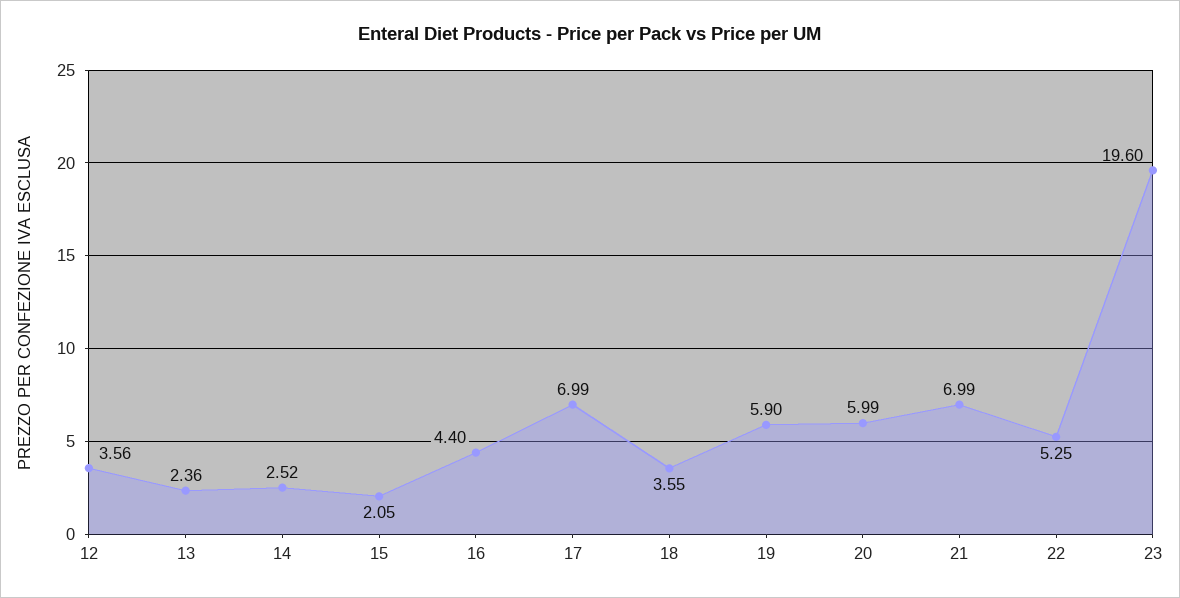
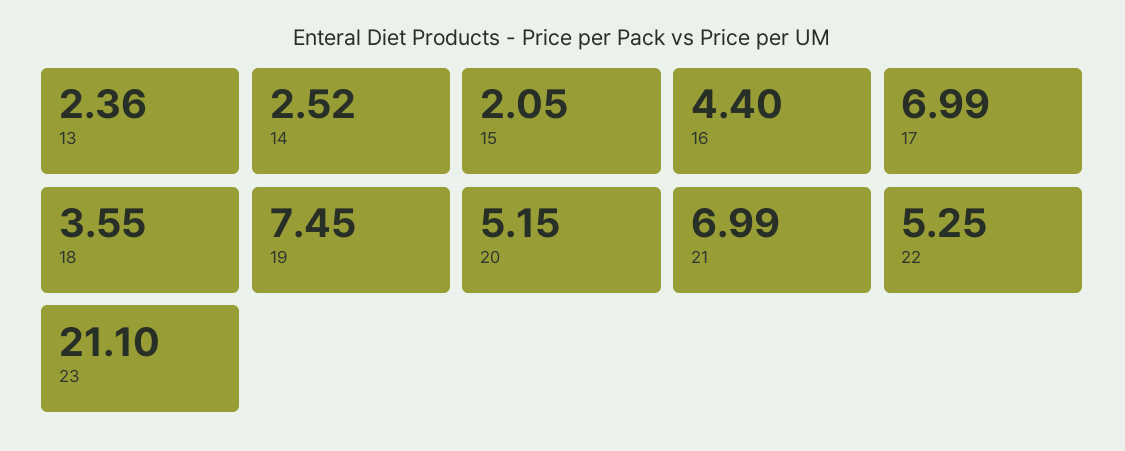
  {
-   "12": 3.56,
    "13": 2.36,
    "14": 2.52,
    "15": 2.05,
    "16": 4.4,
    "17": 6.99,
    "18": 3.55,
-   "19": 5.9,
+   "19": 7.45,
-   "20": 5.99,
+   "20": 5.15,
    "21": 6.99,
    "22": 5.25,
-   "23": 19.6
+   "23": 21.1
  }

